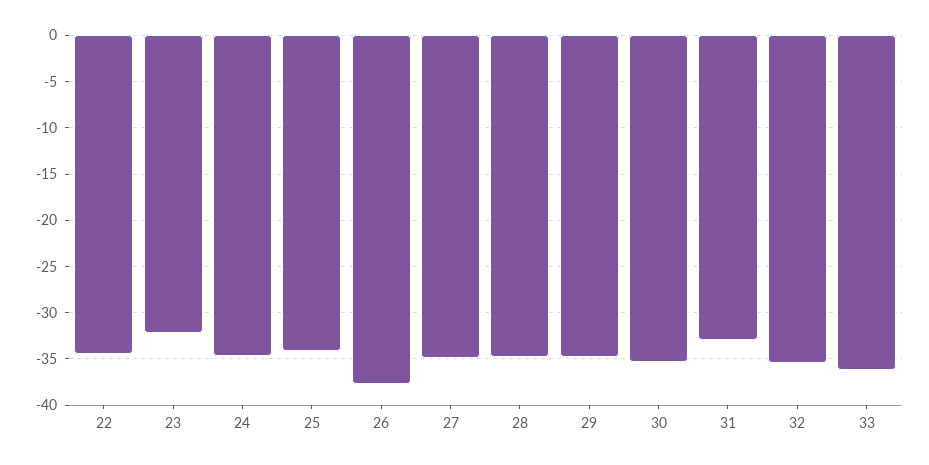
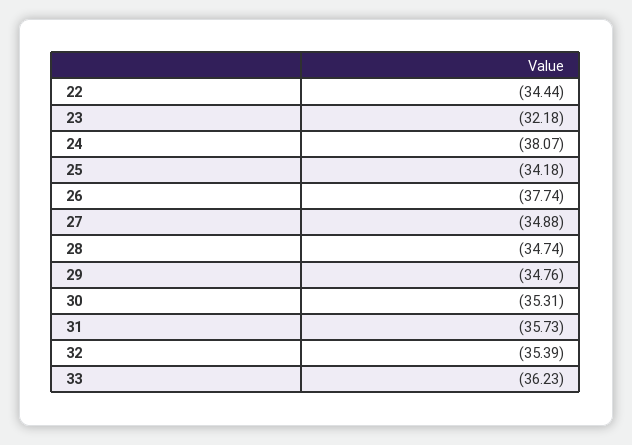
  {
    "22": -34.44,
    "23": -32.18,
-   "24": -35,
+   "24": -38.07,
    "25": -34.18,
    "26": -37.74,
    "27": -34.88,
    "28": -34.74,
    "29": -34.76,
    "30": -35.31,
-   "31": -33,
+   "31": -35.73,
    "32": -35.39,
    "33": -36.23
  }

